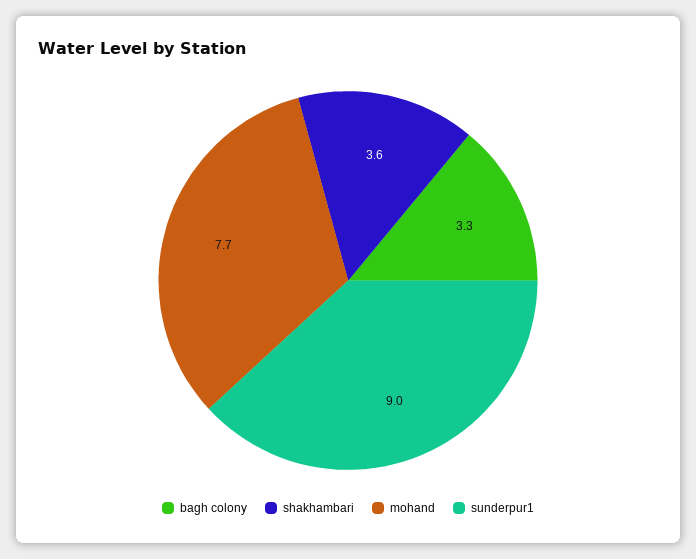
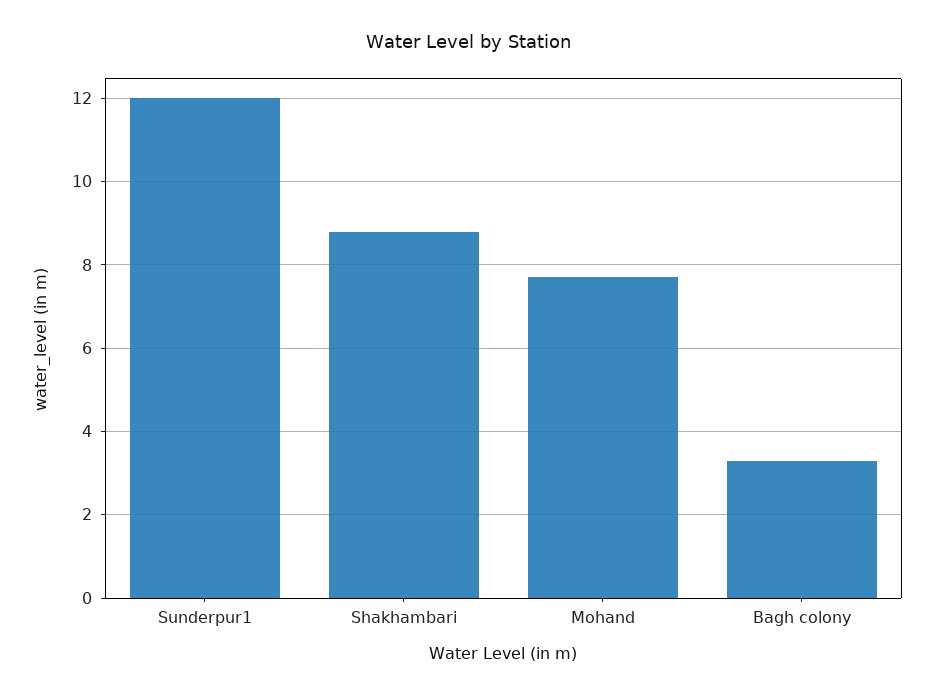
  {
    "bagh colony": 3.3,
-   "shakhambari": 3.6,
+   "shakhambari": 8.8,
    "mohand": 7.7,
-   "sunderpur1": 9
+   "sunderpur1": 12
  }

